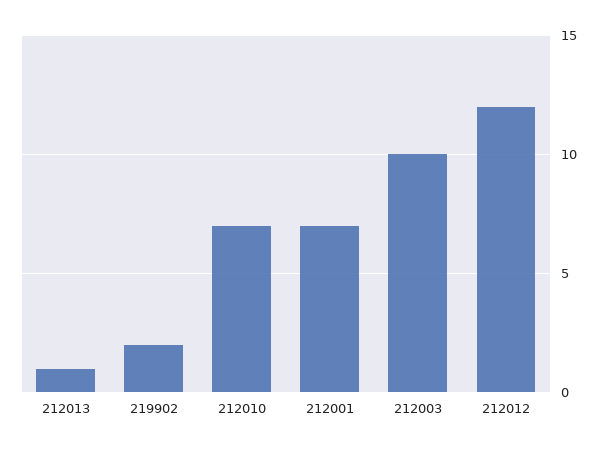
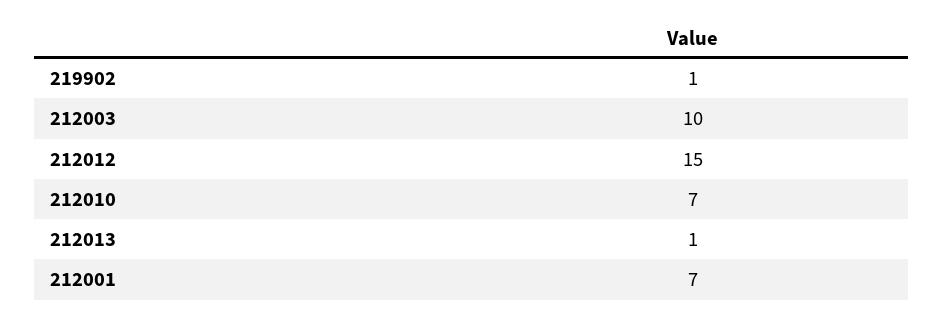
  {
    "212013": 1,
-   "219902": 2,
+   "219902": 1,
    "212010": 7,
    "212001": 7,
    "212003": 10,
-   "212012": 12
+   "212012": 15
  }

